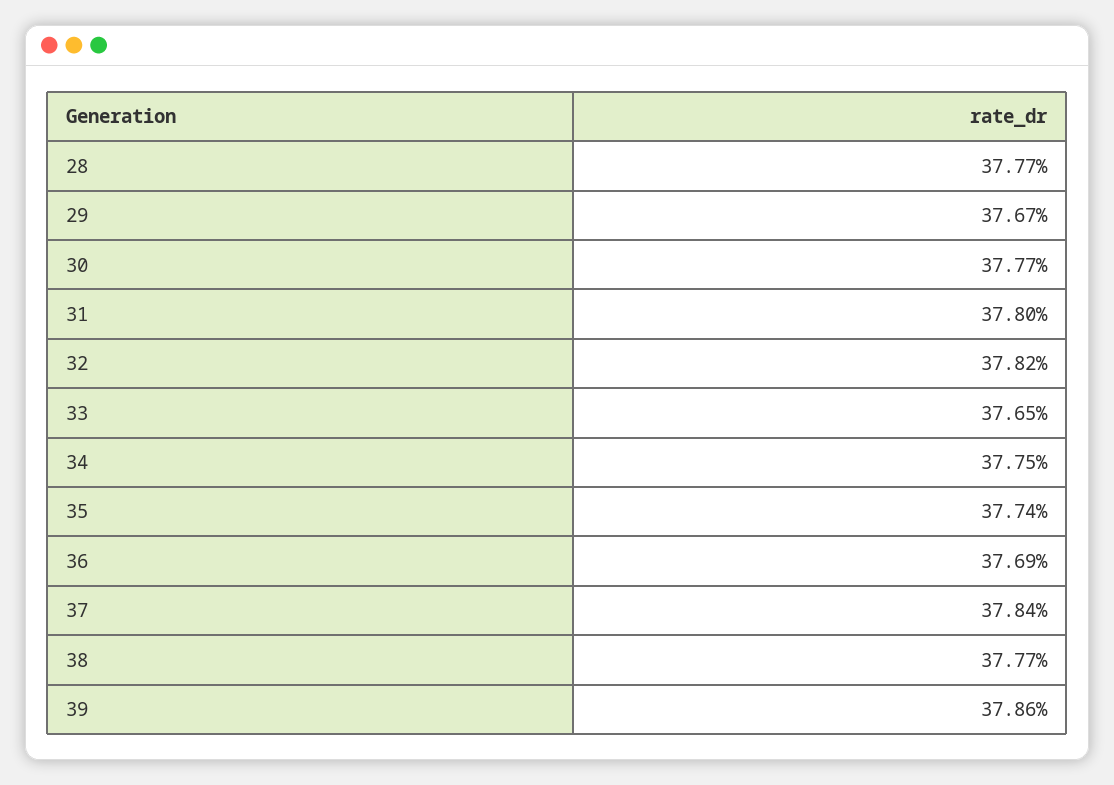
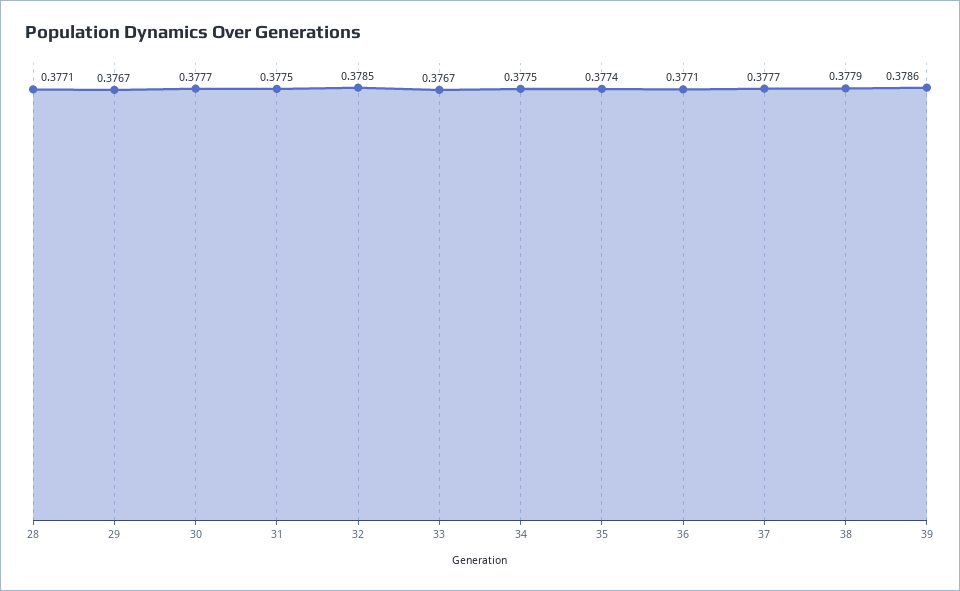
  {
-   "28": 0.3777,
+   "28": 0.3771,
    "29": 0.3767,
    "30": 0.3777,
-   "31": 0.378,
+   "31": 0.3775,
-   "32": 0.3782,
+   "32": 0.3785,
-   "33": 0.3765,
+   "33": 0.3767,
    "34": 0.3775,
    "35": 0.3774,
-   "36": 0.3769,
+   "36": 0.3771,
-   "37": 0.3784,
+   "37": 0.3777,
-   "38": 0.3777,
+   "38": 0.3779,
    "39": 0.3786
  }

